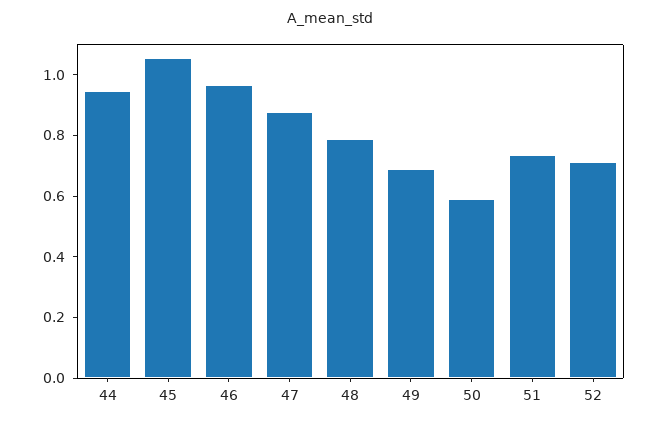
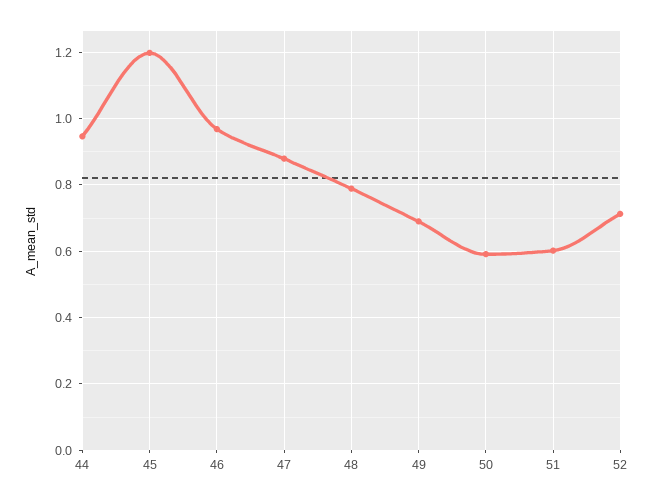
  {
    "44": 0.94,
-   "45": 1.05,
+   "45": 1.2,
    "46": 0.96,
    "47": 0.88,
    "48": 0.78,
    "49": 0.7,
    "50": 0.6,
-   "51": 0.75,
+   "51": 0.6,
    "52": 0.72
  }

